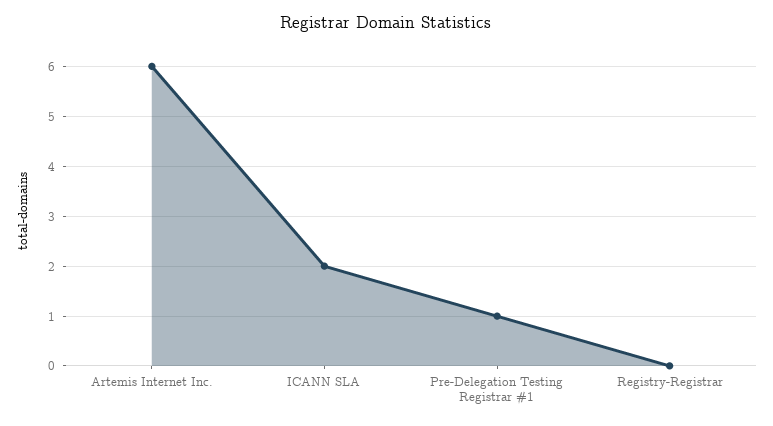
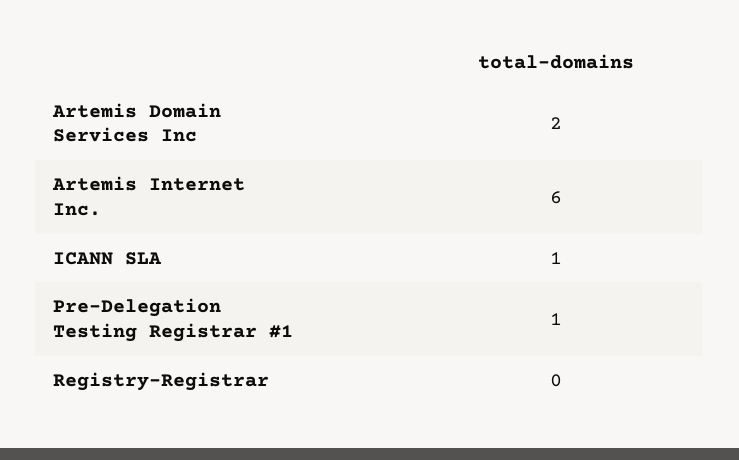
  {
    "Artemis Internet Inc.": 6,
-   "ICANN SLA": 2,
+   "ICANN SLA": 1,
    "Pre-Delegation Testing Registrar #1": 1,
-   "Registry-Registrar": 0
+   "Registry-Registrar": 0,
+   "Artemis Domain Services Inc": 2
  }

